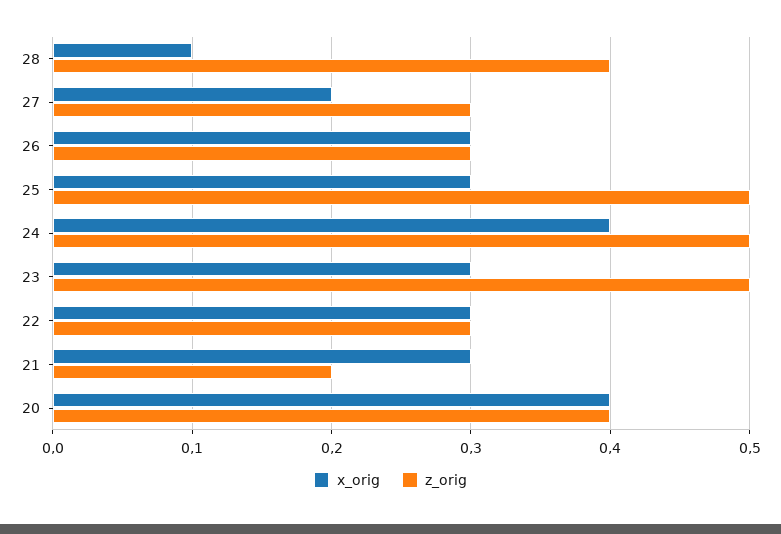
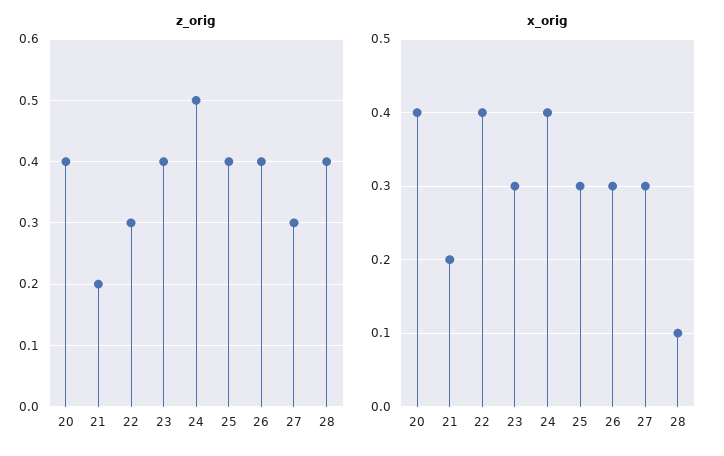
  {
    "x_orig": {
      "28": 0.1,
-     "27": 0.2,
+     "27": 0.3,
      "26": 0.3,
      "25": 0.3,
      "24": 0.4,
      "23": 0.3,
-     "22": 0.3,
+     "22": 0.4,
-     "21": 0.3,
+     "21": 0.2,
      "20": 0.4
    },
    "z_orig": {
      "28": 0.4,
      "27": 0.3,
-     "26": 0.3,
+     "26": 0.4,
-     "25": 0.5,
+     "25": 0.4,
      "24": 0.5,
-     "23": 0.5,
+     "23": 0.4,
      "22": 0.3,
      "21": 0.2,
      "20": 0.4
    }
  }

